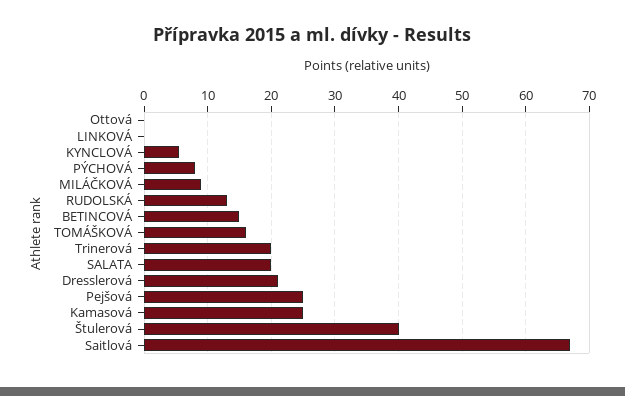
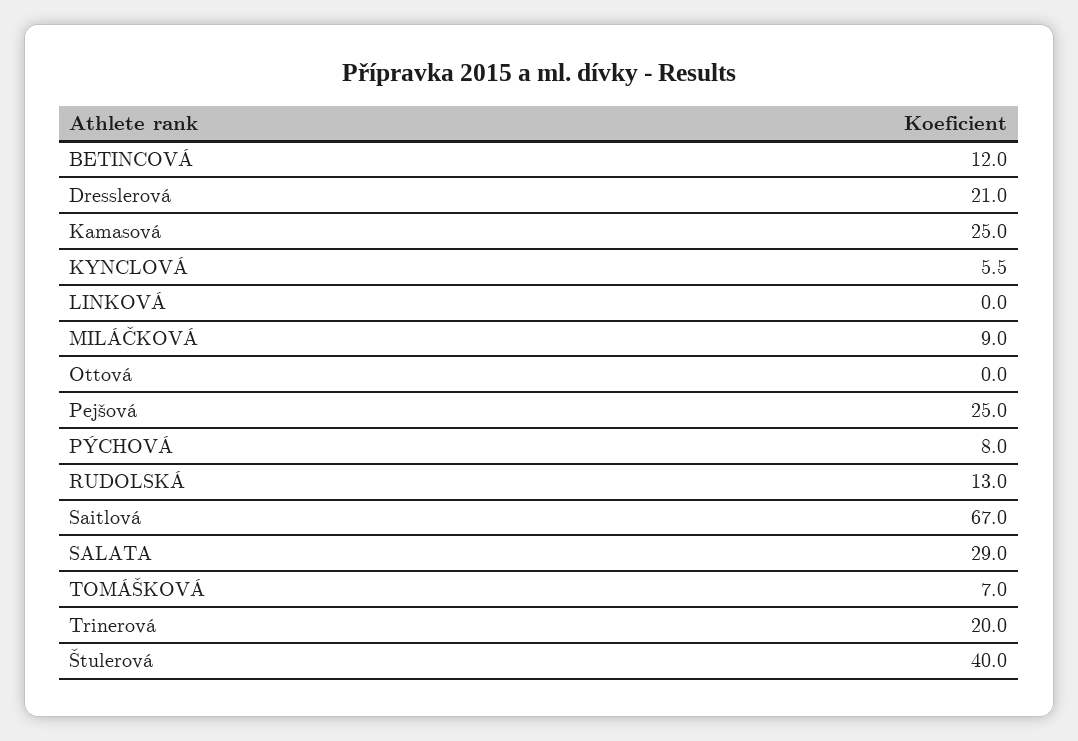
  {
    "Ottová": 0,
    "LINKOVÁ": 0,
    "KYNCLOVÁ": 5.5,
    "PÝCHOVÁ": 8,
    "MILÁČKOVÁ": 9,
    "RUDOLSKÁ": 13,
-   "BETINCOVÁ": 15,
+   "BETINCOVÁ": 12,
-   "TOMÁŠKOVÁ": 16,
+   "TOMÁŠKOVÁ": 7,
    "Trinerová": 20,
-   "SALATA": 20,
+   "SALATA": 29,
    "Dresslerová": 21,
    "Pejšová": 25,
    "Kamasová": 25,
    "Štulerová": 40,
    "Saitlová": 67
  }

